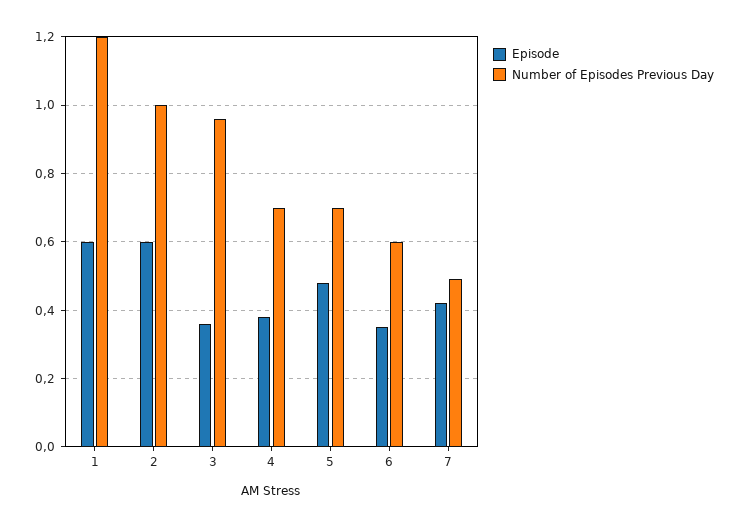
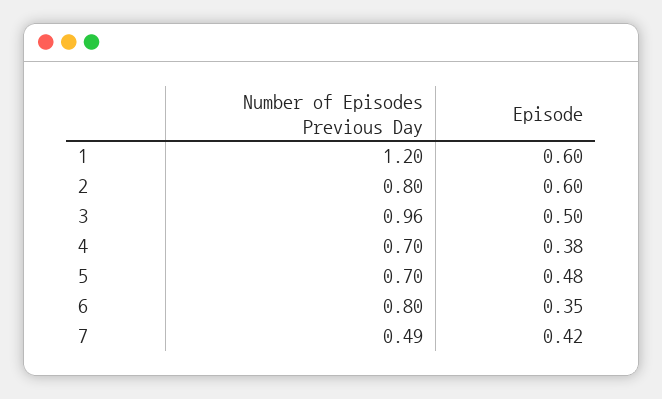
  {
    "Episode": {
      "1": 0.6,
      "2": 0.6,
-     "3": 0.35,
+     "3": 0.5,
      "4": 0.38,
      "5": 0.48,
      "6": 0.35,
      "7": 0.42
    },
    "Number of Episodes Previous Day": {
      "1": 1.2,
-     "2": 1,
+     "2": 0.8,
      "3": 0.96,
      "4": 0.7,
      "5": 0.7,
-     "6": 0.6,
+     "6": 0.8,
      "7": 0.49
    }
  }

